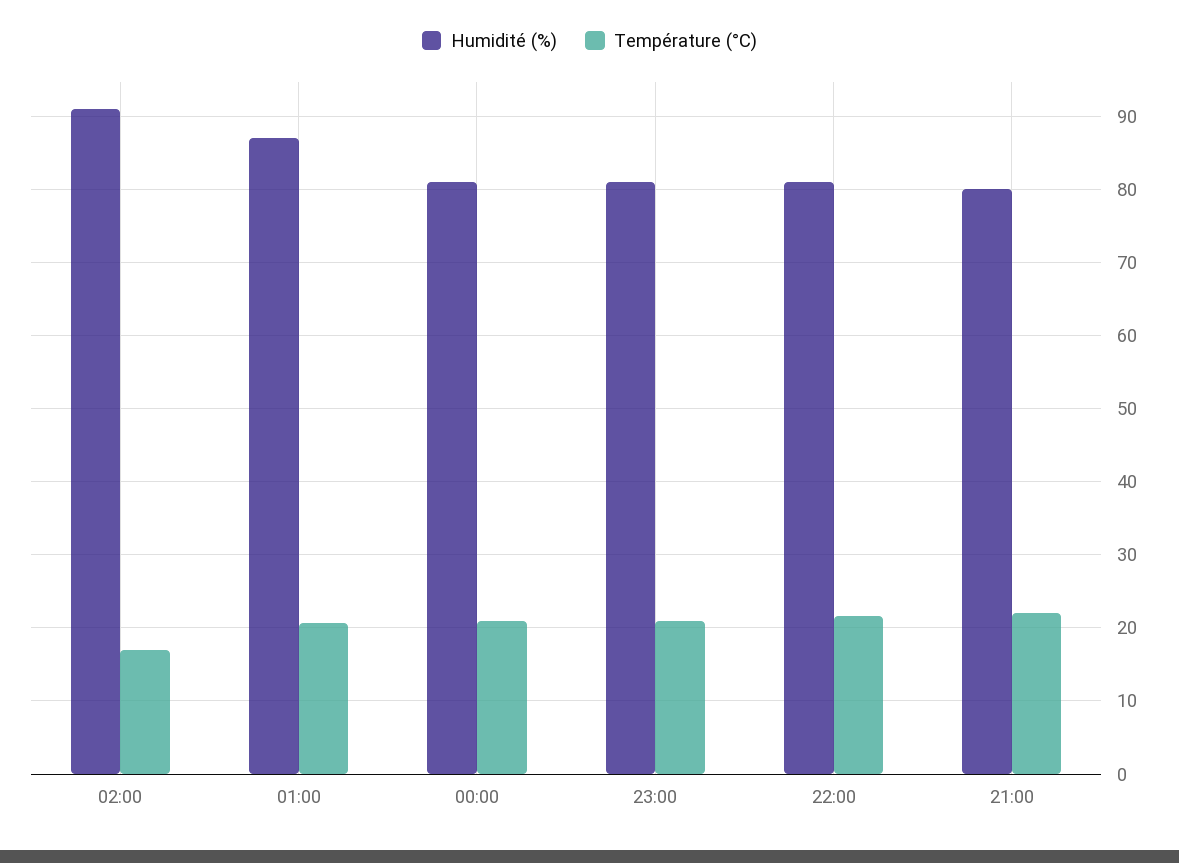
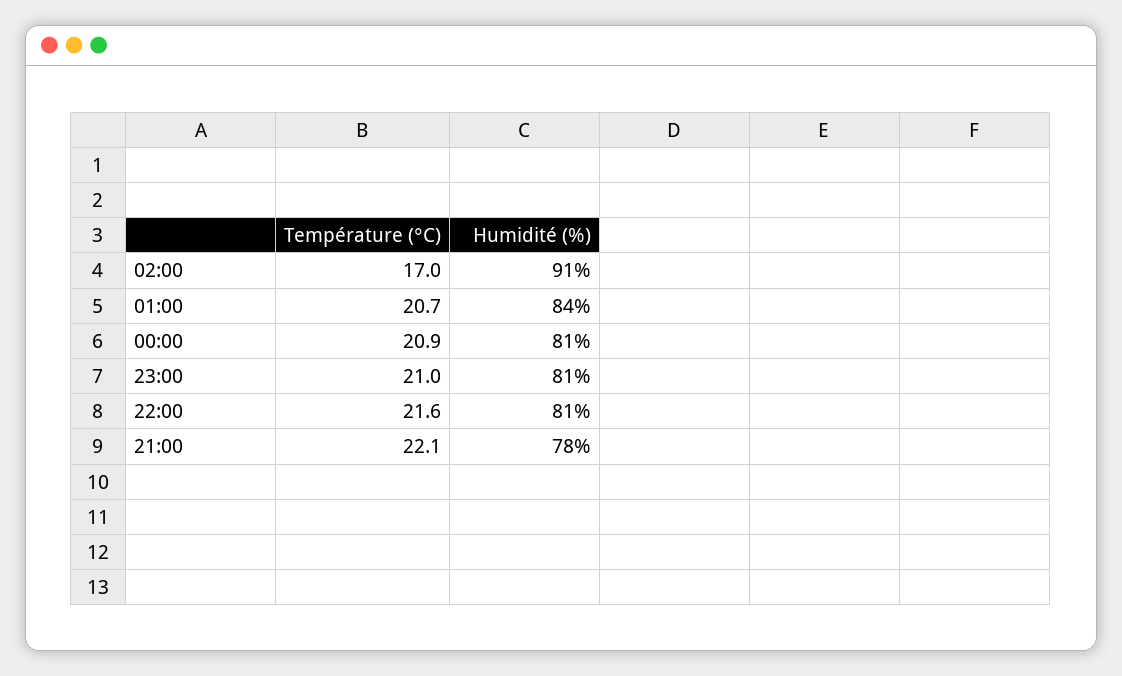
  {
    "Humidité (%)": {
      "02:00": 91,
-     "01:00": 87,
+     "01:00": 84,
      "00:00": 81,
      "23:00": 81,
      "22:00": 81,
-     "21:00": 80
+     "21:00": 78
    },
    "Température (°C)": {
      "02:00": 17,
      "01:00": 20.7,
      "00:00": 20.9,
      "23:00": 21,
      "22:00": 21.6,
      "21:00": 22.1
    }
  }

